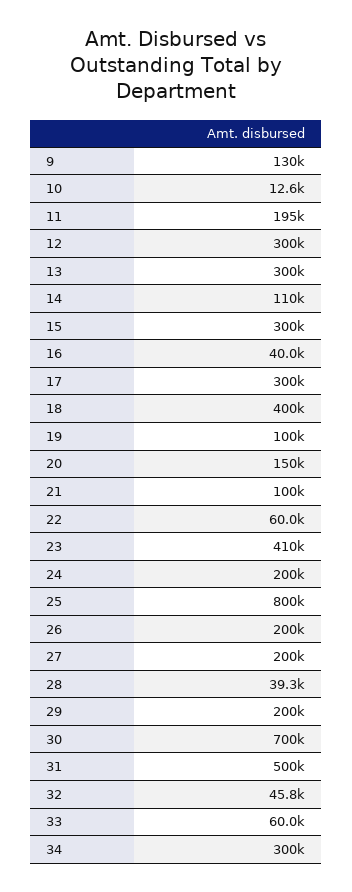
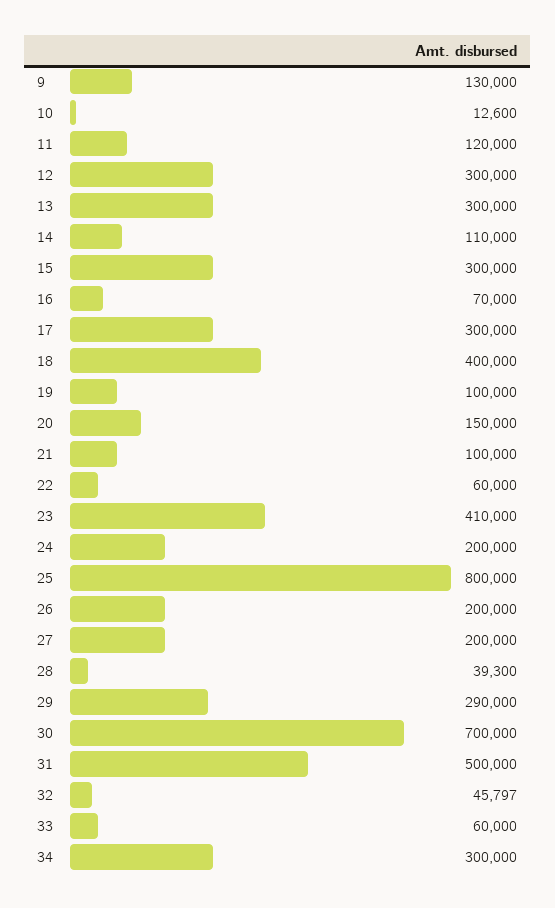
  {
    "9": 130000,
    "10": 12600,
-   "11": 195000,
+   "11": 120000,
    "12": 300000,
    "13": 300000,
    "14": 110000,
    "15": 300000,
-   "16": 40000,
+   "16": 70000,
    "17": 300000,
    "18": 400000,
    "19": 100000,
    "20": 150000,
    "21": 100000,
    "22": 60000,
    "23": 410000,
    "24": 200000,
    "25": 800000,
    "26": 200000,
    "27": 200000,
    "28": 39300,
-   "29": 200000,
+   "29": 290000,
    "30": 700000,
    "31": 500000,
    "32": 45797,
    "33": 60000,
    "34": 300000
  }

